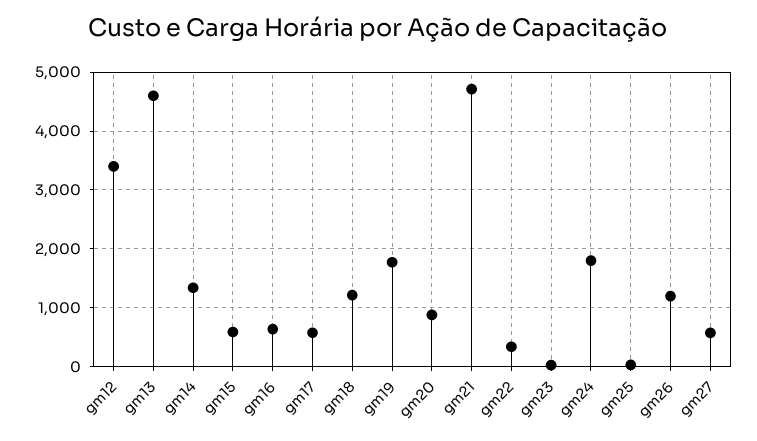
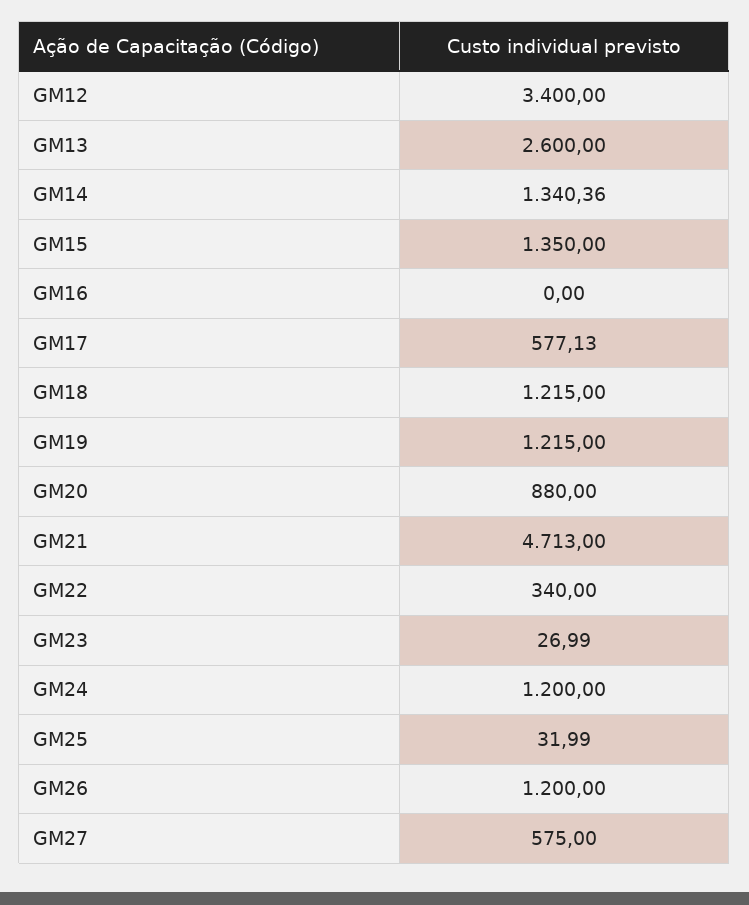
  {
    "gm12": 3400,
-   "gm13": 4600,
+   "gm13": 2600,
    "gm14": 1340.36,
-   "gm15": 600,
+   "gm15": 1350,
-   "gm16": 600,
+   "gm16": 0,
    "gm17": 577.13,
    "gm18": 1215,
-   "gm19": 1800,
+   "gm19": 1215,
    "gm20": 880,
    "gm21": 4713,
    "gm22": 340,
    "gm23": 26.99,
-   "gm24": 1800,
+   "gm24": 1200,
    "gm25": 31.99,
    "gm26": 1200,
    "gm27": 575
  }

